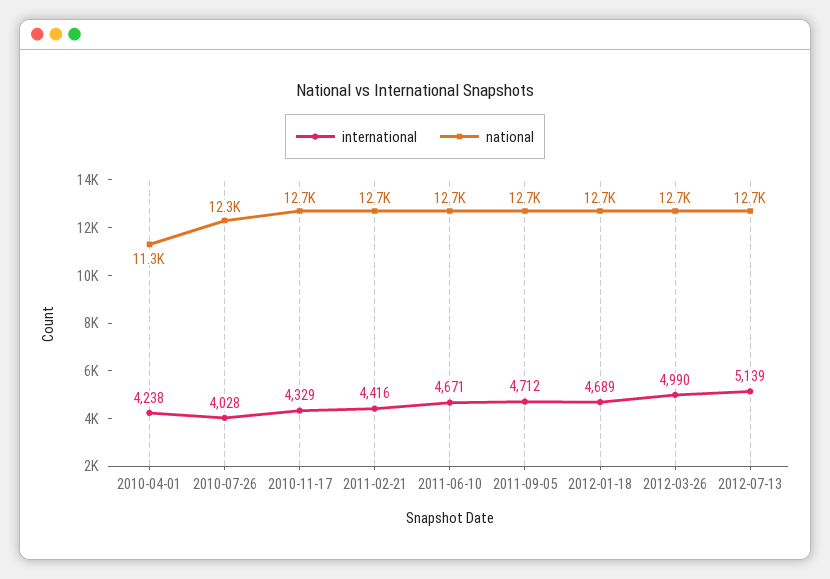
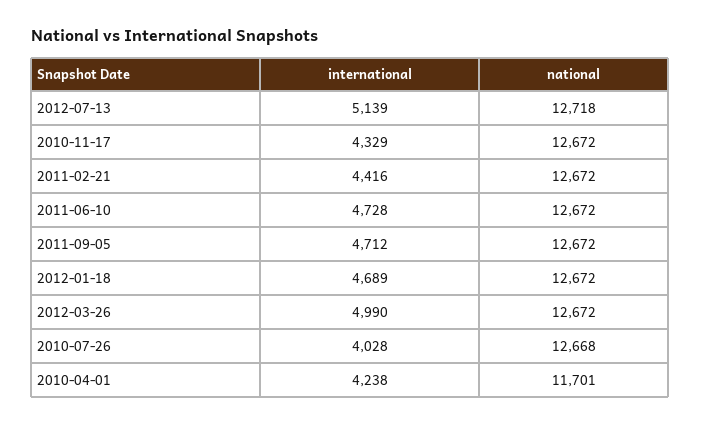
  {
    "international": {
      "2010-04-01": 4238,
      "2010-07-26": 4028,
      "2010-11-17": 4329,
      "2011-02-21": 4416,
-     "2011-06-10": 4671,
+     "2011-06-10": 4728,
      "2011-09-05": 4712,
      "2012-01-18": 4689,
      "2012-03-26": 4990,
      "2012-07-13": 5139
    },
    "national": {
-     "2010-04-01": 11300,
+     "2010-04-01": 11701,
-     "2010-07-26": 12300,
+     "2010-07-26": 12668,
      "2010-11-17": 12672,
      "2011-02-21": 12672,
      "2011-06-10": 12672,
      "2011-09-05": 12672,
      "2012-01-18": 12672,
      "2012-03-26": 12672,
      "2012-07-13": 12718
    }
  }

